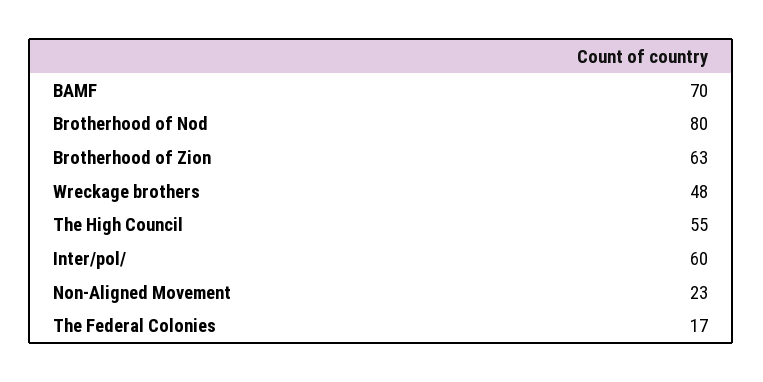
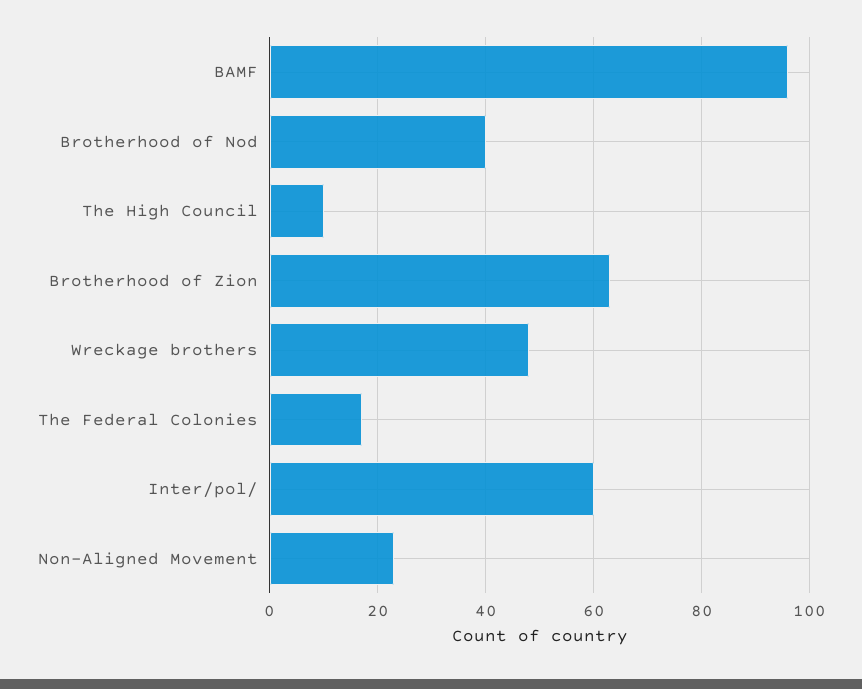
  {
-   "BAMF": 70,
+   "BAMF": 95,
-   "Brotherhood of Nod": 80,
+   "Brotherhood of Nod": 40,
    "Brotherhood of Zion": 63,
    "Wreckage brothers": 48,
-   "The High Council": 55,
+   "The High Council": 10,
    "Inter/pol/": 60,
    "Non-Aligned Movement": 23,
    "The Federal Colonies": 17
  }

